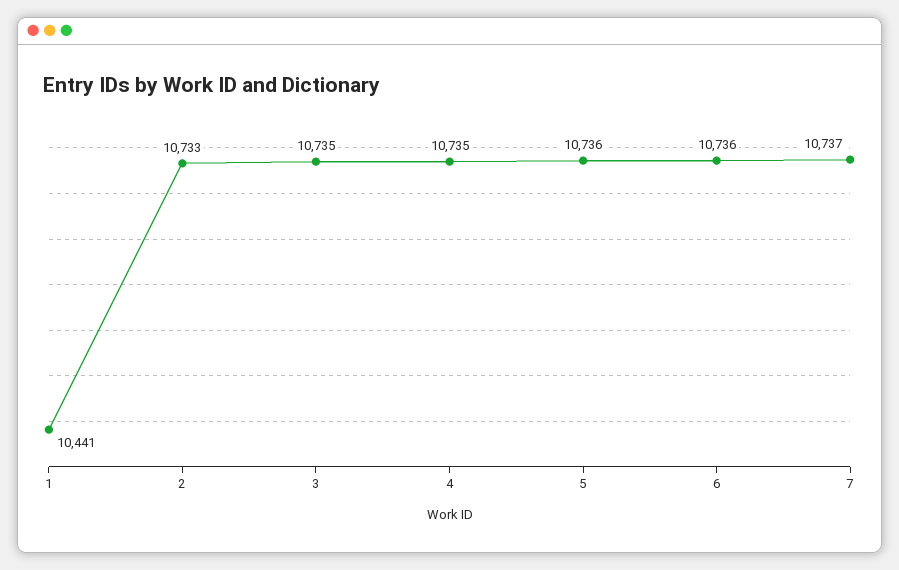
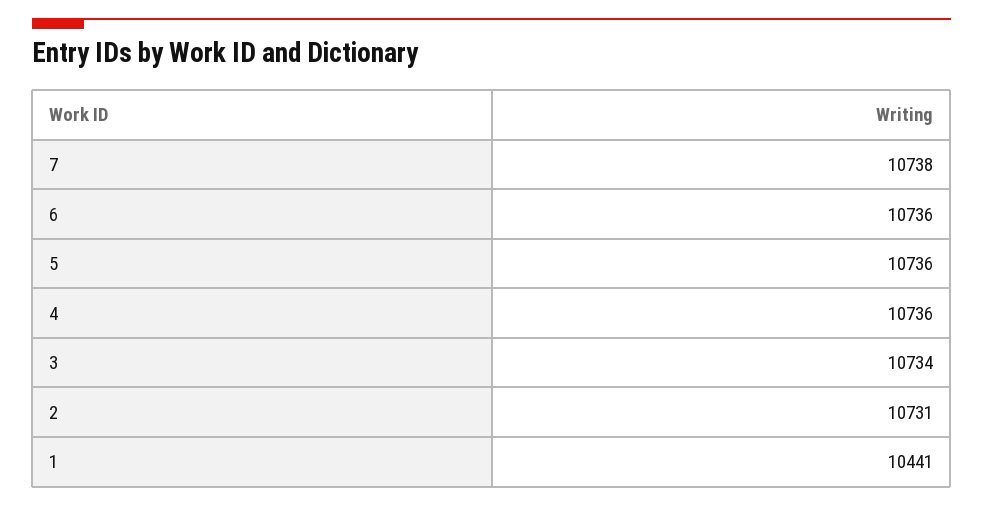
  {
    "1": 10441,
-   "2": 10733,
+   "2": 10731,
-   "3": 10735,
+   "3": 10734,
-   "4": 10735,
+   "4": 10736,
    "5": 10736,
    "6": 10736,
-   "7": 10737
+   "7": 10738
  }

